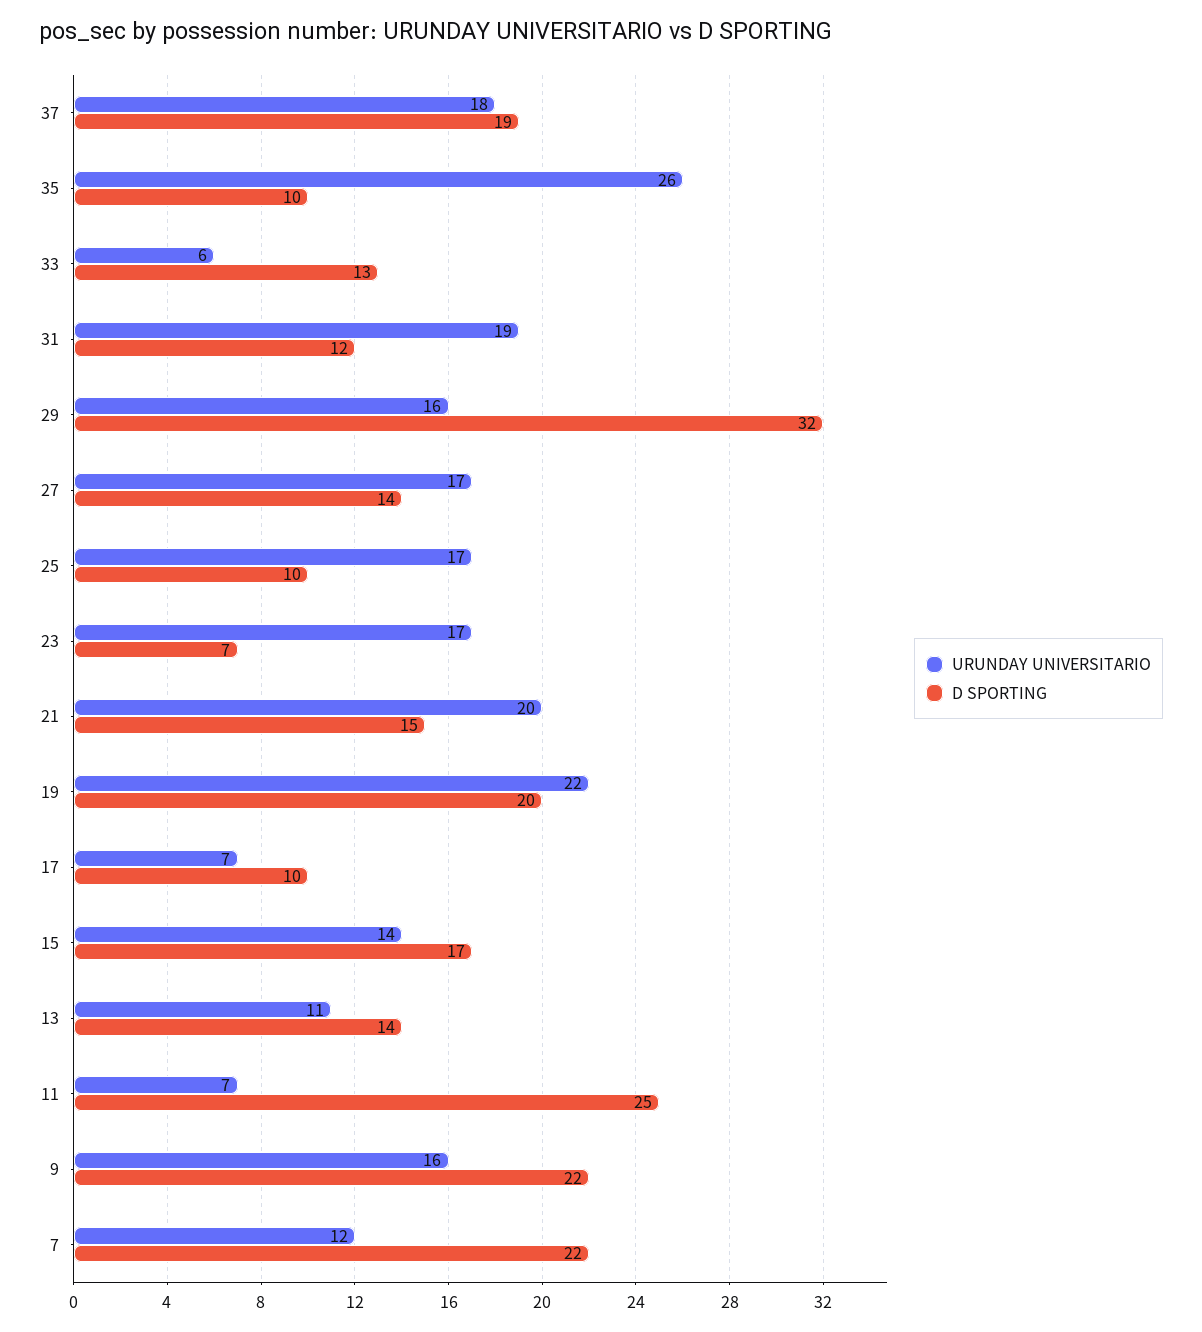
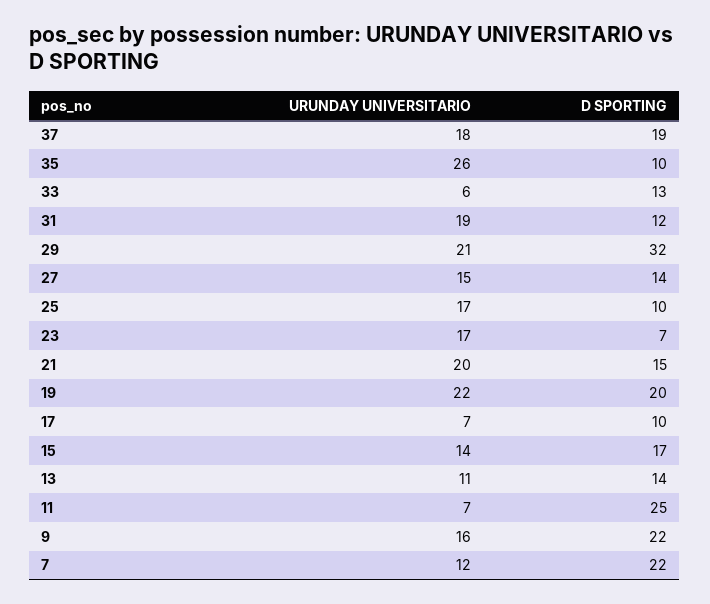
  {
    "URUNDAY UNIVERSITARIO": {
      "37": 18,
      "35": 26,
      "33": 6,
      "31": 19,
-     "29": 16,
+     "29": 21,
-     "27": 17,
+     "27": 15,
      "25": 17,
      "23": 17,
      "21": 20,
      "19": 22,
      "17": 7,
      "15": 14,
      "13": 11,
      "11": 7,
      "9": 16,
      "7": 12
    },
    "D SPORTING": {
      "37": 19,
      "35": 10,
      "33": 13,
      "31": 12,
      "29": 32,
      "27": 14,
      "25": 10,
      "23": 7,
      "21": 15,
      "19": 20,
      "17": 10,
      "15": 17,
      "13": 14,
      "11": 25,
      "9": 22,
      "7": 22
    }
  }

